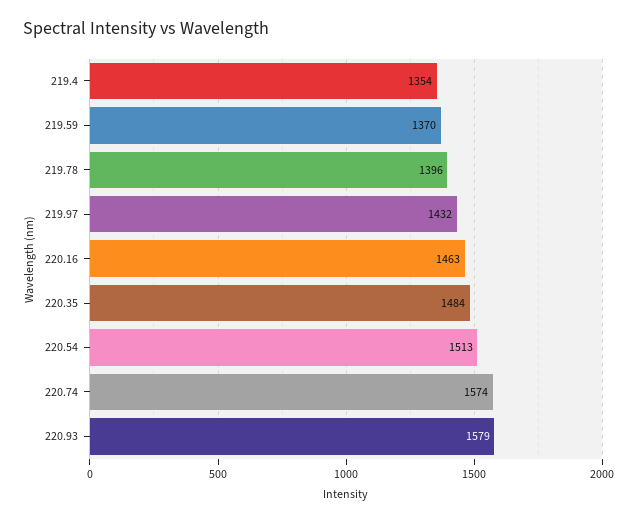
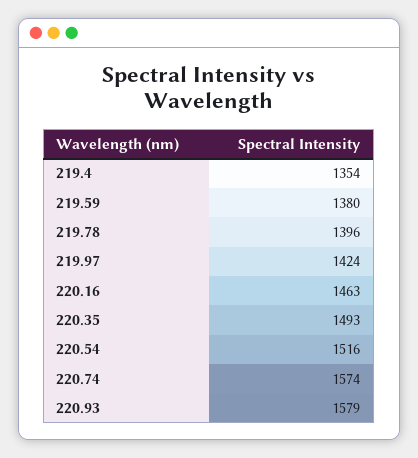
  {
    "219.4": 1354,
-   "219.59": 1370,
+   "219.59": 1380,
    "219.78": 1396,
-   "219.97": 1432,
+   "219.97": 1424,
    "220.16": 1463,
-   "220.35": 1484,
+   "220.35": 1493,
-   "220.54": 1513,
+   "220.54": 1516,
    "220.74": 1574,
    "220.93": 1579
  }

